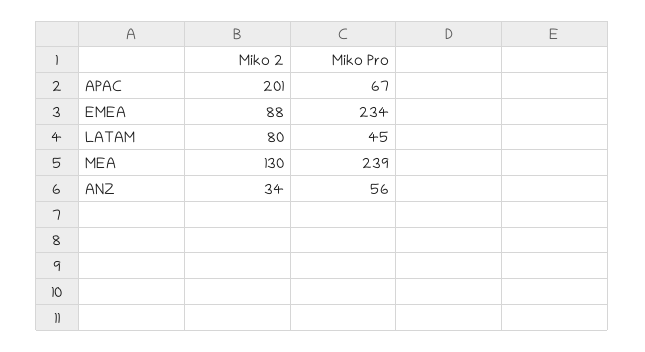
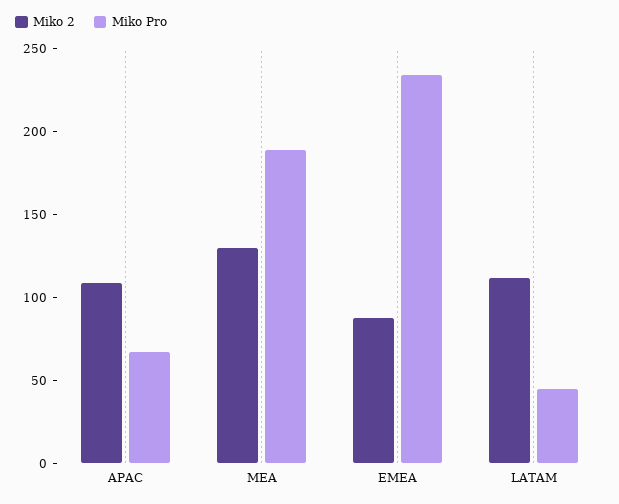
  {
    "Miko 2": {
-     "APAC": 201,
+     "APAC": 110,
      "EMEA": 88,
-     "LATAM": 80,
+     "LATAM": 110,
-     "MEA": 130,
+     "MEA": 130
-     "ANZ": 34
    },
    "Miko Pro": {
      "APAC": 67,
      "EMEA": 234,
      "LATAM": 45,
-     "MEA": 239,
+     "MEA": 190
-     "ANZ": 56
    }
  }

